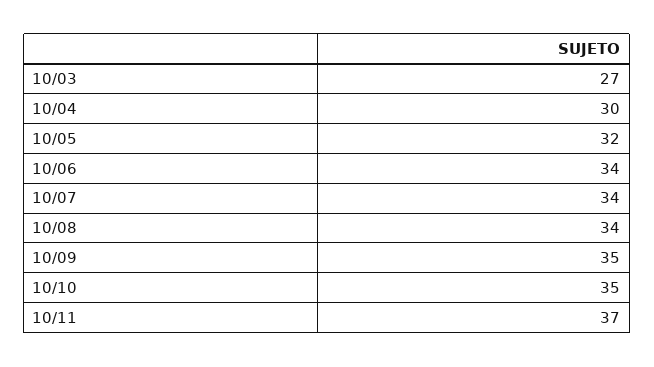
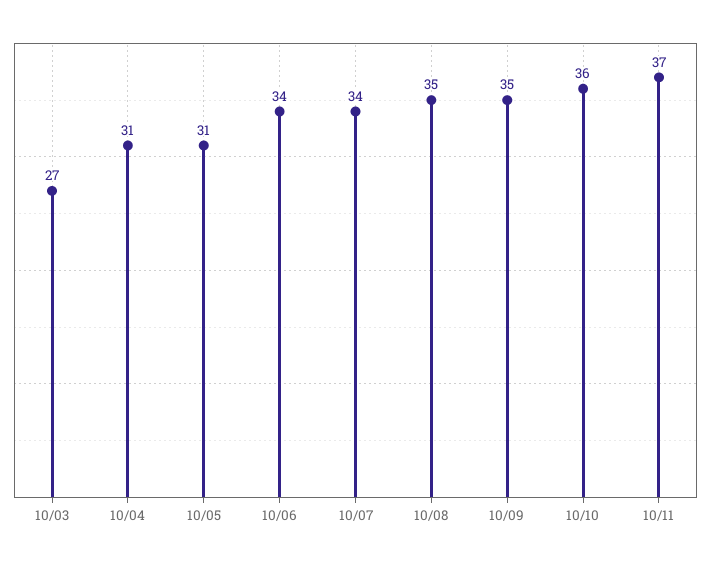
  {
    "10/03": 27,
-   "10/04": 30,
+   "10/04": 31,
-   "10/05": 32,
+   "10/05": 31,
    "10/06": 34,
    "10/07": 34,
-   "10/08": 34,
+   "10/08": 35,
    "10/09": 35,
-   "10/10": 35,
+   "10/10": 36,
    "10/11": 37
  }

